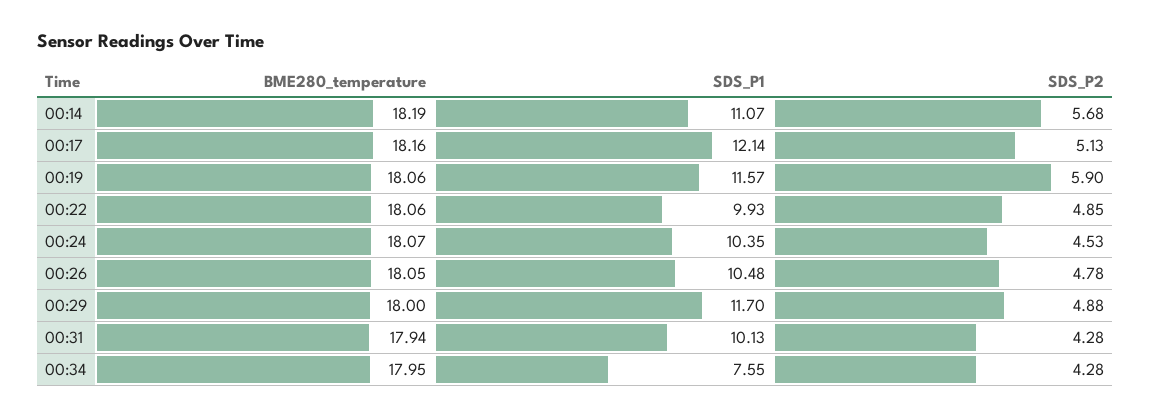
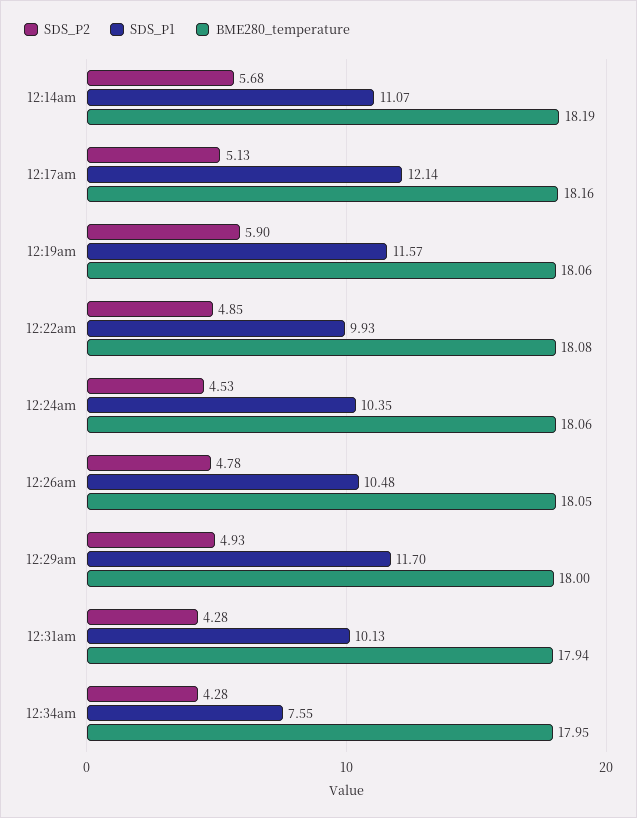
  {
    "BME280_temperature": {
      "00:14": 18.19,
      "00:17": 18.16,
      "00:19": 18.06,
-     "00:22": 18.06,
+     "00:22": 18.08,
-     "00:24": 18.07,
+     "00:24": 18.06,
      "00:26": 18.05,
      "00:29": 18,
      "00:31": 17.94,
      "00:34": 17.95
    },
    "SDS_P1": {
      "00:14": 11.07,
      "00:17": 12.14,
      "00:19": 11.57,
      "00:22": 9.93,
      "00:24": 10.35,
      "00:26": 10.48,
      "00:29": 11.7,
      "00:31": 10.13,
      "00:34": 7.55
    },
    "SDS_P2": {
      "00:14": 5.68,
      "00:17": 5.13,
      "00:19": 5.9,
      "00:22": 4.85,
      "00:24": 4.53,
      "00:26": 4.78,
-     "00:29": 4.88,
+     "00:29": 4.93,
      "00:31": 4.28,
      "00:34": 4.28
    }
  }

